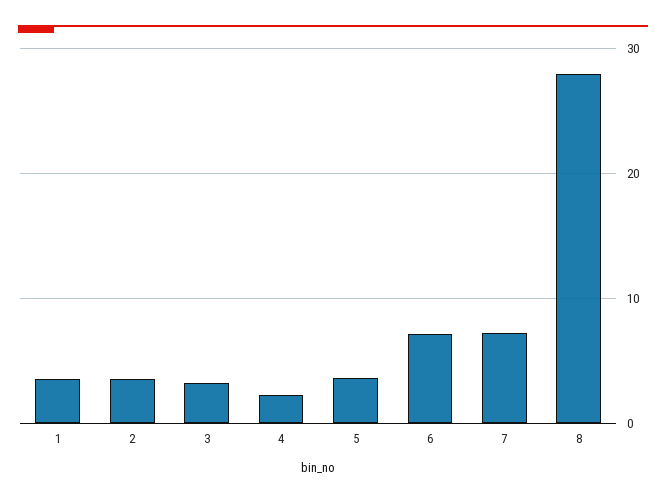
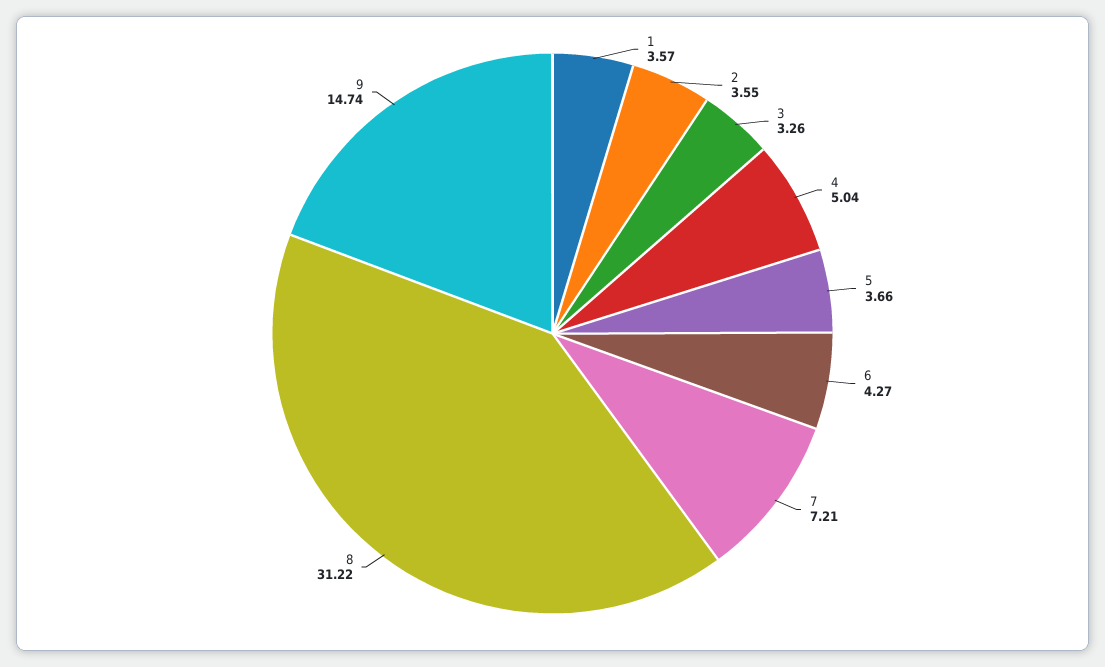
  {
    "1": 3.57,
    "2": 3.55,
    "3": 3.26,
-   "4": 2,
+   "4": 5.04,
    "5": 3.66,
-   "6": 7,
+   "6": 4.27,
    "7": 7.21,
-   "8": 28
+   "8": 31.22,
+   "9": 14.74
  }

